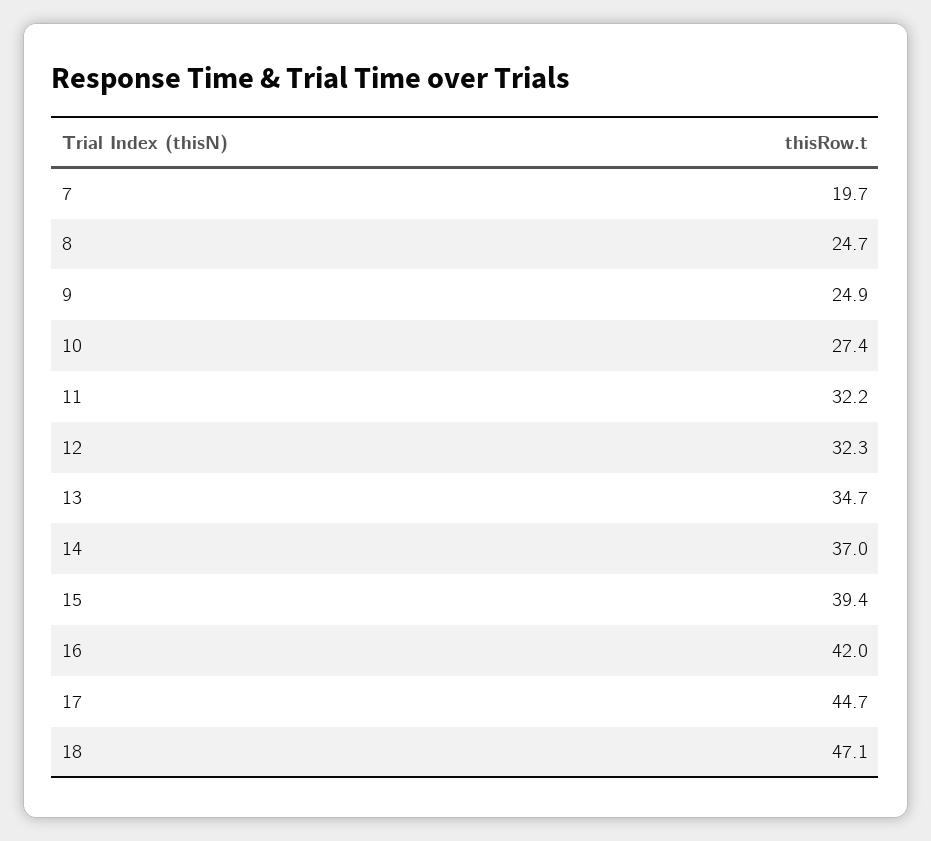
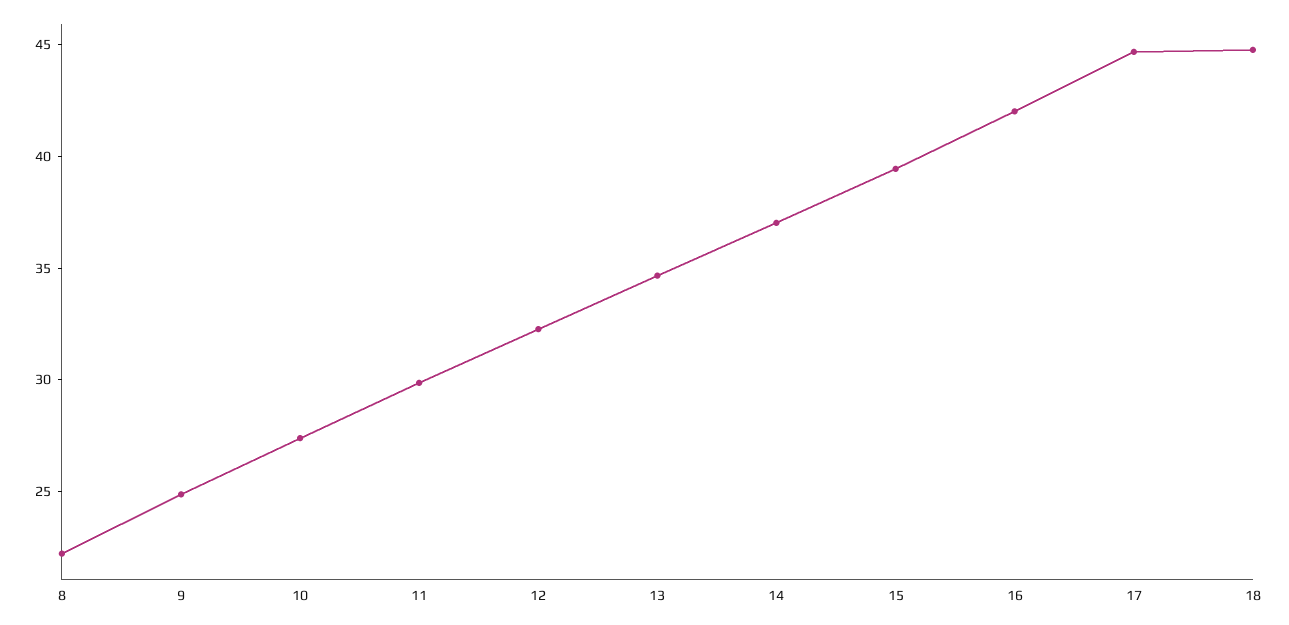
  {
-   "7": 19.7,
-   "8": 24.7,
+   "8": 22,
    "9": 24.9,
    "10": 27.4,
-   "11": 32.2,
+   "11": 30,
    "12": 32.3,
    "13": 34.7,
    "14": 37,
    "15": 39.4,
    "16": 42,
    "17": 44.7,
-   "18": 47.1
+   "18": 45
  }

